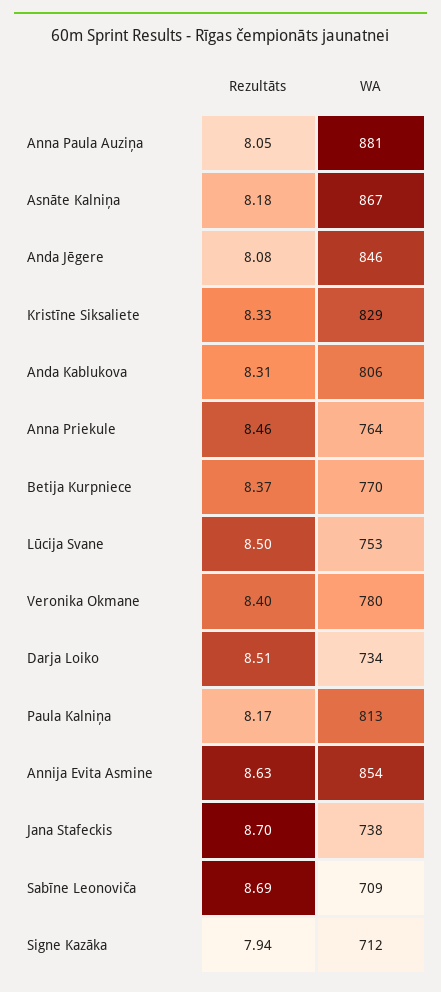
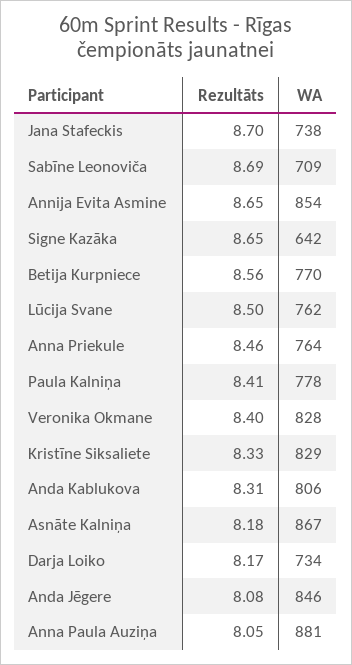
  {
    "Rezultāts": {
      "Anna Paula Auziņa": 8.05,
      "Asnāte Kalniņa": 8.18,
      "Anda Jēgere": 8.08,
      "Kristīne Siksaliete": 8.33,
      "Anda Kablukova": 8.31,
      "Anna Priekule": 8.46,
-     "Betija Kurpniece": 8.37,
+     "Betija Kurpniece": 8.56,
      "Lūcija Svane": 8.5,
      "Veronika Okmane": 8.4,
-     "Darja Loiko": 8.51,
+     "Darja Loiko": 8.17,
-     "Paula Kalniņa": 8.17,
+     "Paula Kalniņa": 8.41,
-     "Annija Evita Asmine": 8.63,
+     "Annija Evita Asmine": 8.65,
      "Jana Stafeckis": 8.7,
      "Sabīne Leonoviča": 8.69,
-     "Signe Kazāka": 7.94
+     "Signe Kazāka": 8.65
    },
    "WA": {
      "Anna Paula Auziņa": 881,
      "Asnāte Kalniņa": 867,
      "Anda Jēgere": 846,
      "Kristīne Siksaliete": 829,
      "Anda Kablukova": 806,
      "Anna Priekule": 764,
      "Betija Kurpniece": 770,
-     "Lūcija Svane": 753,
+     "Lūcija Svane": 762,
-     "Veronika Okmane": 780,
+     "Veronika Okmane": 828,
      "Darja Loiko": 734,
-     "Paula Kalniņa": 813,
+     "Paula Kalniņa": 778,
      "Annija Evita Asmine": 854,
      "Jana Stafeckis": 738,
      "Sabīne Leonoviča": 709,
-     "Signe Kazāka": 712
+     "Signe Kazāka": 642
    }
  }

